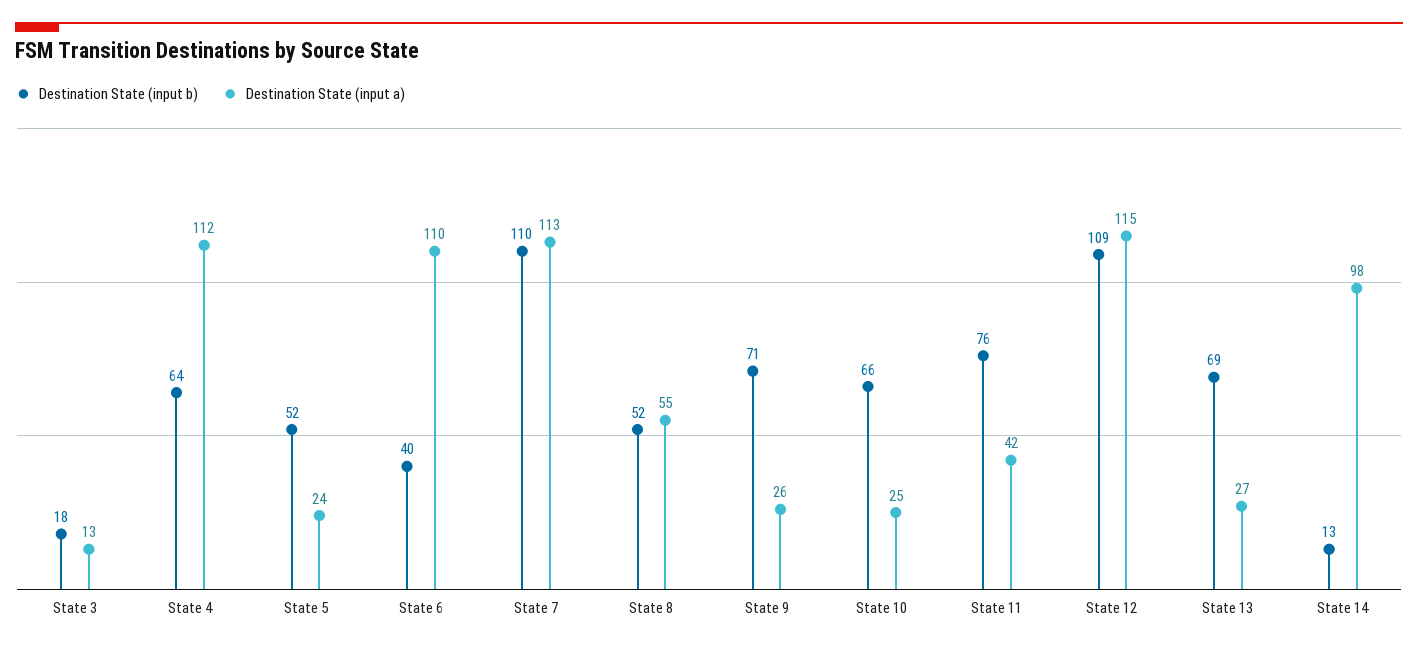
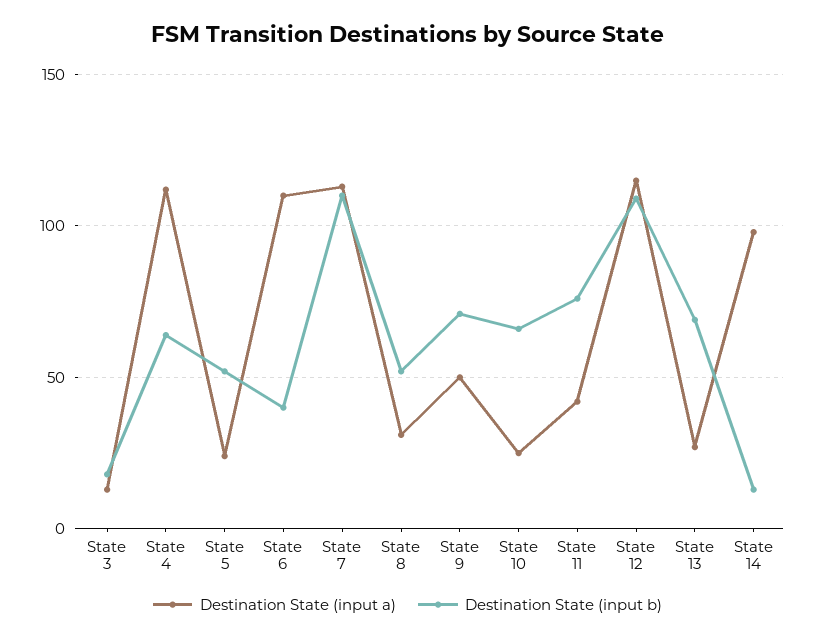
  {
    "Destination State (input b)": {
      "State 3": 18,
      "State 4": 64,
      "State 5": 52,
      "State 6": 40,
      "State 7": 110,
      "State 8": 52,
      "State 9": 71,
      "State 10": 66,
      "State 11": 76,
      "State 12": 109,
      "State 13": 69,
      "State 14": 13
    },
    "Destination State (input a)": {
      "State 3": 13,
      "State 4": 112,
      "State 5": 24,
      "State 6": 110,
      "State 7": 113,
-     "State 8": 55,
+     "State 8": 30,
-     "State 9": 26,
+     "State 9": 50,
      "State 10": 25,
      "State 11": 42,
      "State 12": 115,
      "State 13": 27,
      "State 14": 98
    }
  }

